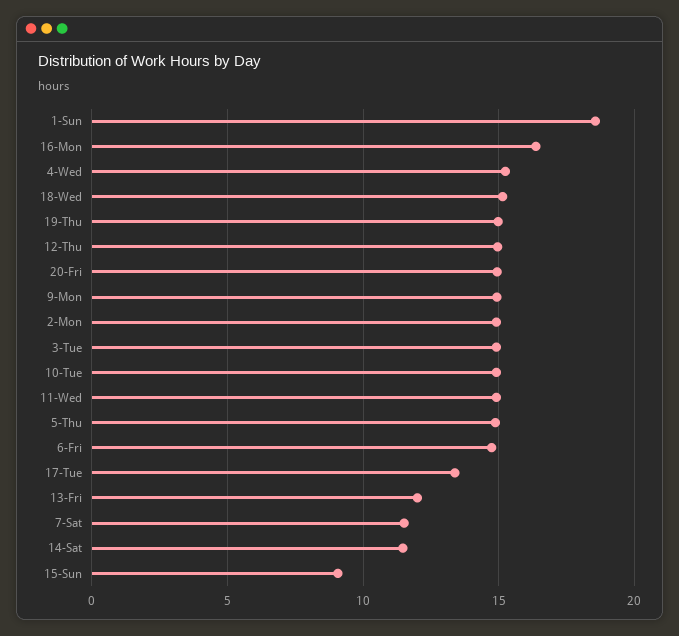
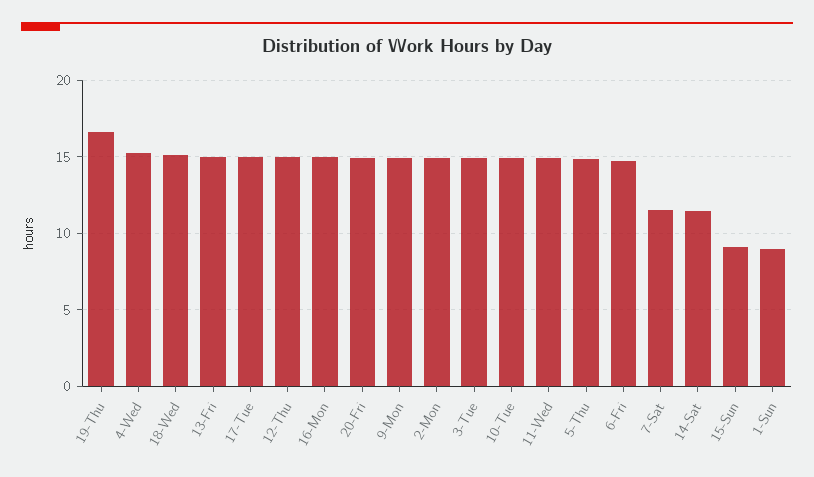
  {
-   "1-Sun": 18.5,
+   "1-Sun": 9,
-   "16-Mon": 16.5,
+   "16-Mon": 15,
    "4-Wed": 15,
    "18-Wed": 15,
-   "19-Thu": 15,
+   "19-Thu": 16.5,
    "12-Thu": 15,
    "20-Fri": 15,
    "9-Mon": 15,
    "2-Mon": 15,
    "3-Tue": 15,
    "10-Tue": 15,
    "11-Wed": 15,
    "5-Thu": 15,
    "6-Fri": 14.5,
-   "17-Tue": 13.5,
+   "17-Tue": 15,
-   "13-Fri": 12,
+   "13-Fri": 15,
    "7-Sat": 11.5,
    "14-Sat": 11.5,
    "15-Sun": 9
  }

